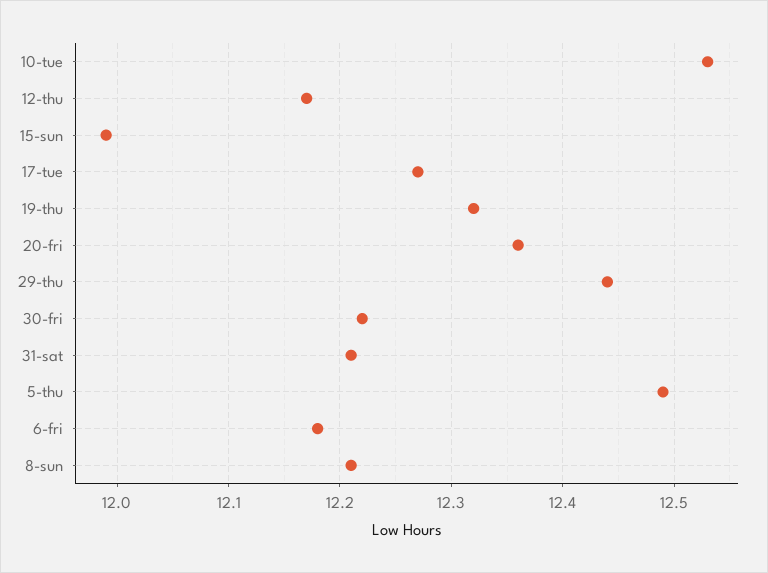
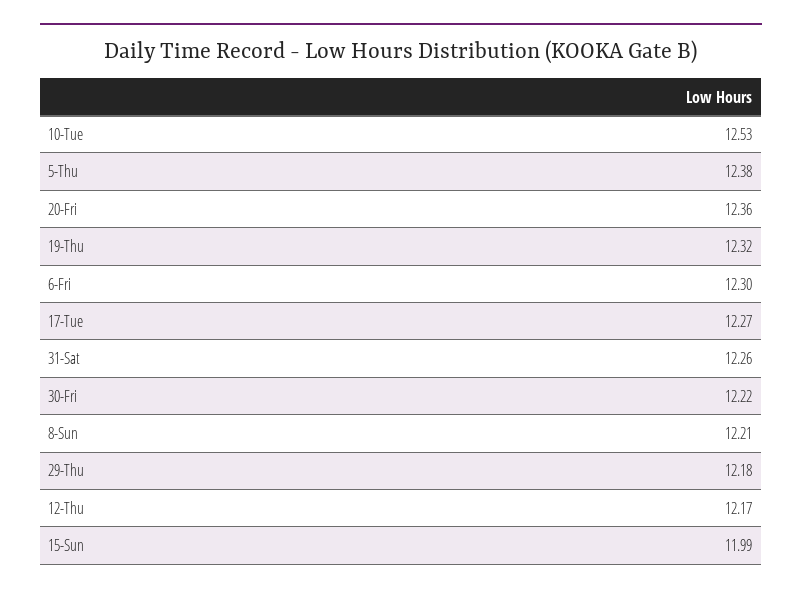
  {
    "10-tue": 12.53,
    "12-thu": 12.17,
    "15-sun": 11.99,
    "17-tue": 12.27,
    "19-thu": 12.32,
    "20-fri": 12.36,
-   "29-thu": 12.44,
+   "29-thu": 12.18,
    "30-fri": 12.22,
-   "31-sat": 12.21,
+   "31-sat": 12.26,
-   "5-thu": 12.49,
+   "5-thu": 12.38,
-   "6-fri": 12.18,
+   "6-fri": 12.3,
    "8-sun": 12.21
  }

